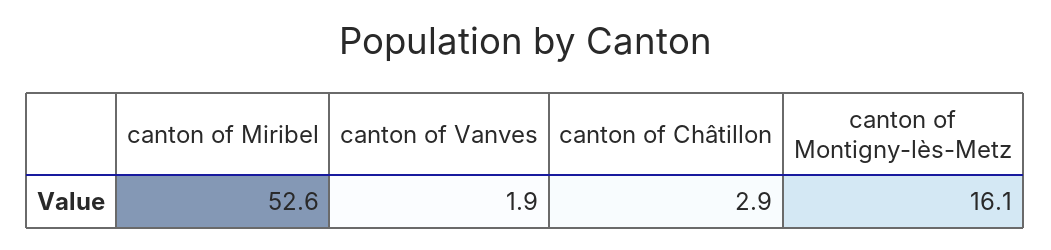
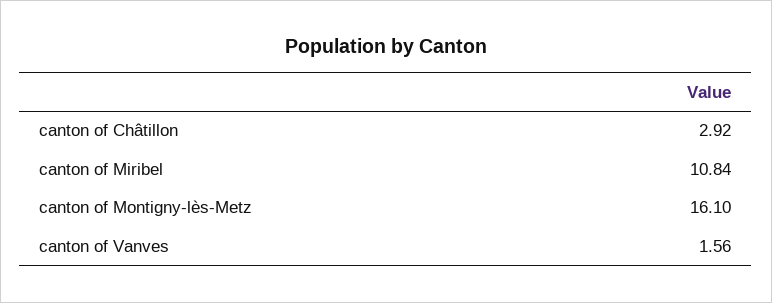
  {
-   "canton of Miribel": 52.6,
+   "canton of Miribel": 10.84,
-   "canton of Vanves": 1.9,
+   "canton of Vanves": 1.56,
    "canton of Châtillon": 2.92,
    "canton of Montigny-lès-Metz": 16.1
  }

